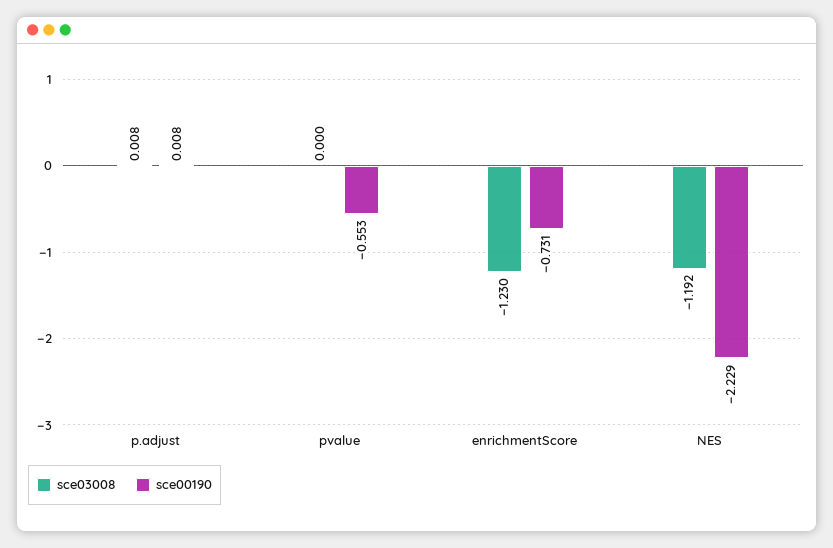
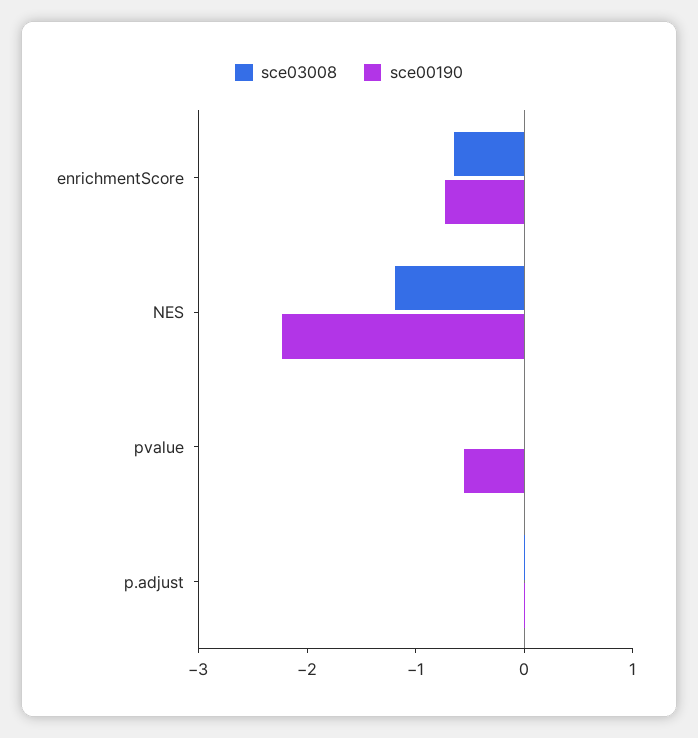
  {
    "sce03008": {
      "p.adjust": 0.008,
      "pvalue": 0,
-     "enrichmentScore": -1.23,
+     "enrichmentScore": -0.6,
      "NES": -1.192
    },
    "sce00190": {
      "p.adjust": 0.008,
      "pvalue": -0.553,
      "enrichmentScore": -0.731,
      "NES": -2.229
    }
  }

